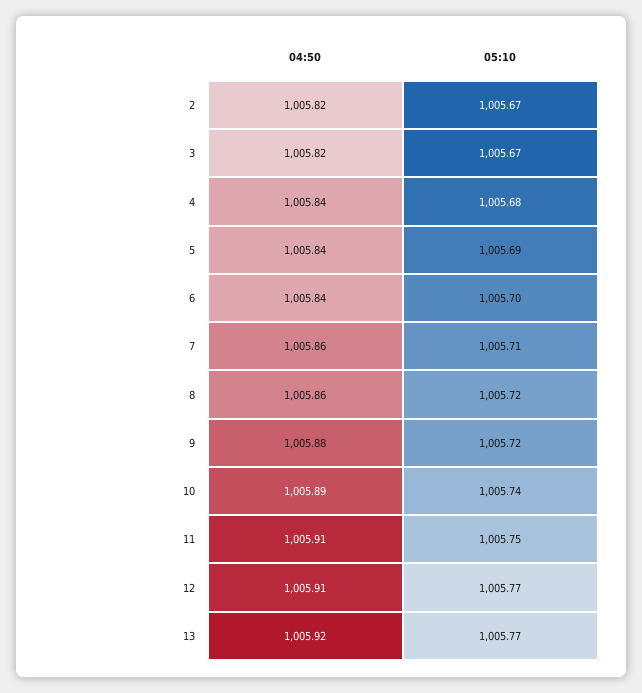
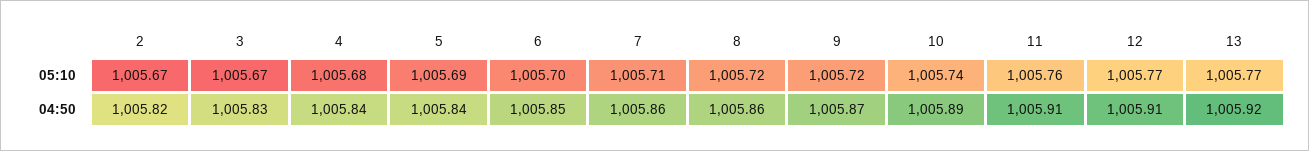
  {
    "04:50": {
      "2": 1005.82,
-     "3": 1005.82,
+     "3": 1005.83,
      "4": 1005.84,
      "5": 1005.84,
-     "6": 1005.84,
+     "6": 1005.85,
      "7": 1005.86,
      "8": 1005.86,
-     "9": 1005.88,
+     "9": 1005.87,
      "10": 1005.89,
      "11": 1005.91,
      "12": 1005.91,
      "13": 1005.92
    },
    "05:10": {
      "2": 1005.67,
      "3": 1005.67,
      "4": 1005.68,
      "5": 1005.69,
      "6": 1005.7,
      "7": 1005.71,
      "8": 1005.72,
      "9": 1005.72,
      "10": 1005.74,
-     "11": 1005.75,
+     "11": 1005.76,
      "12": 1005.77,
      "13": 1005.77
    }
  }

